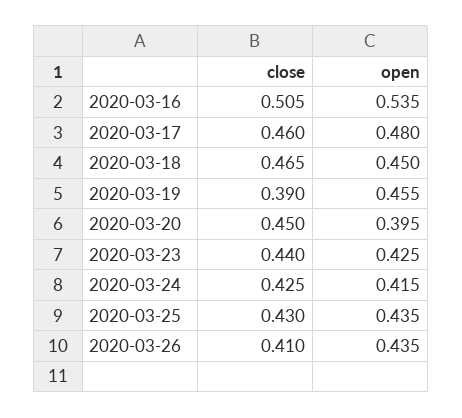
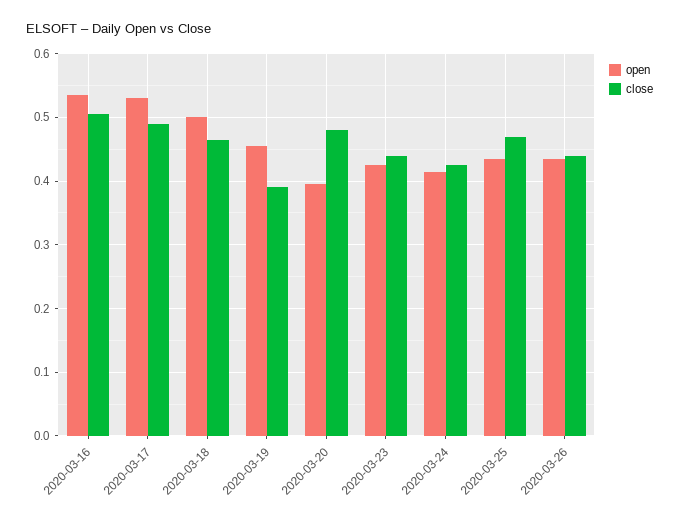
  {
    "close": {
      "2020-03-16": 0.505,
-     "2020-03-17": 0.46,
+     "2020-03-17": 0.49,
      "2020-03-18": 0.465,
      "2020-03-19": 0.39,
-     "2020-03-20": 0.45,
+     "2020-03-20": 0.48,
      "2020-03-23": 0.44,
      "2020-03-24": 0.425,
-     "2020-03-25": 0.43,
+     "2020-03-25": 0.47,
-     "2020-03-26": 0.41
+     "2020-03-26": 0.44
    },
    "open": {
      "2020-03-16": 0.535,
-     "2020-03-17": 0.48,
+     "2020-03-17": 0.53,
-     "2020-03-18": 0.45,
+     "2020-03-18": 0.5,
      "2020-03-19": 0.455,
      "2020-03-20": 0.395,
      "2020-03-23": 0.425,
      "2020-03-24": 0.415,
      "2020-03-25": 0.435,
      "2020-03-26": 0.435
    }
  }

